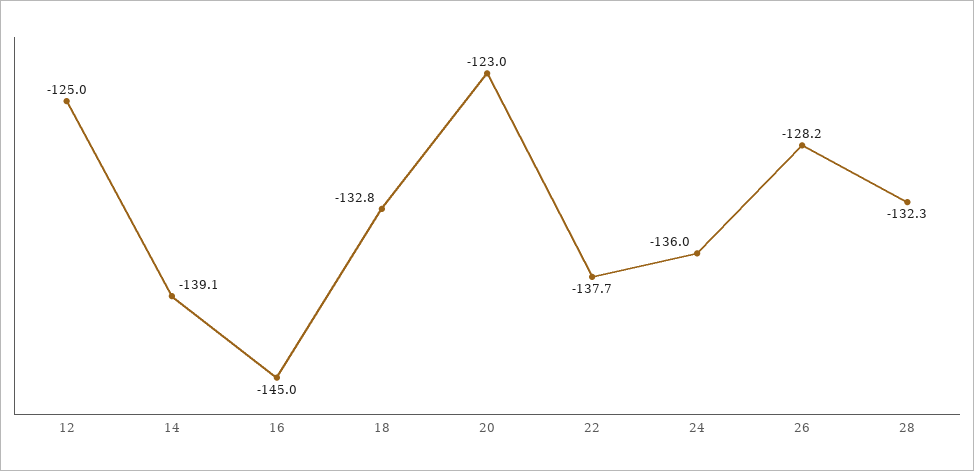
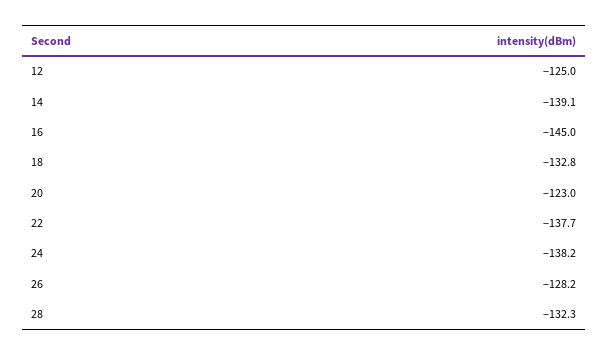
  {
    "12": -125,
    "14": -139.1,
    "16": -145,
    "18": -132.8,
    "20": -123,
    "22": -137.7,
-   "24": -136,
+   "24": -138.2,
    "26": -128.2,
    "28": -132.3
  }

